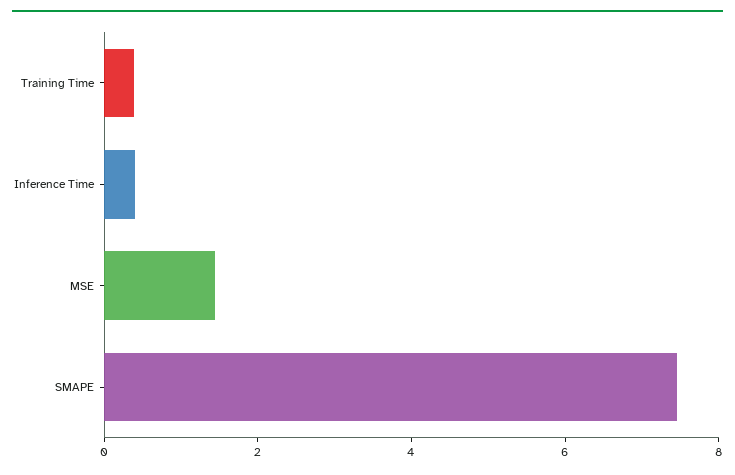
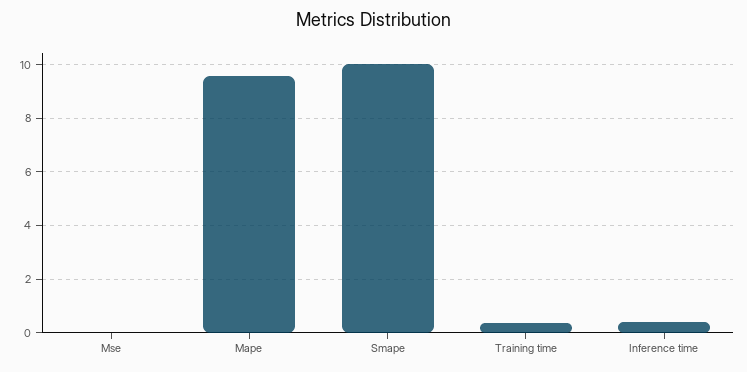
  {
    "Training Time": 0.5,
    "Inference Time": 0.5,
-   "MSE": 1.5,
+   "MSE": 0,
-   "SMAPE": 7.5
+   "SMAPE": 10,
+   "Mape": 9.5
  }

